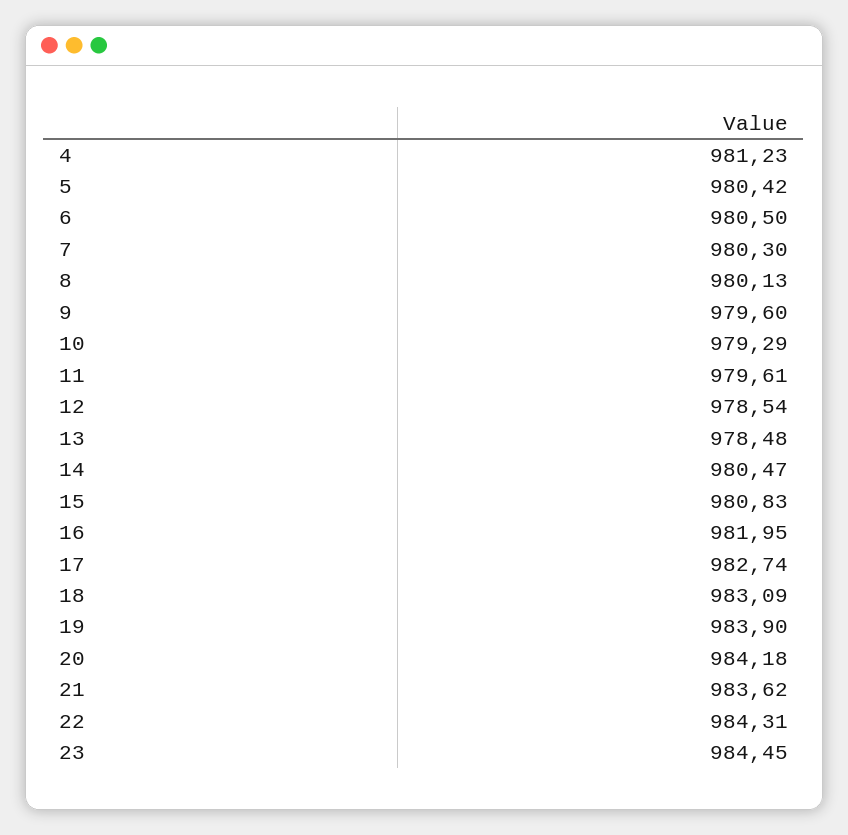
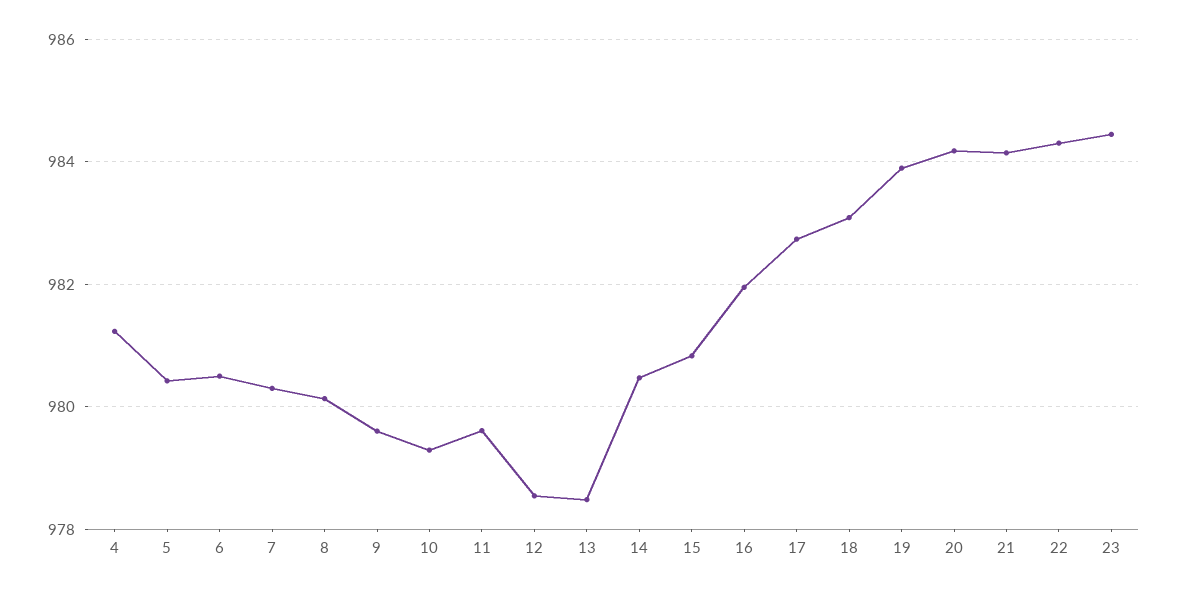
  {
    "4": 981.23,
    "5": 980.42,
    "6": 980.5,
    "7": 980.3,
    "8": 980.13,
    "9": 979.6,
    "10": 979.29,
    "11": 979.61,
    "12": 978.54,
    "13": 978.48,
    "14": 980.47,
    "15": 980.83,
    "16": 981.95,
    "17": 982.74,
    "18": 983.09,
    "19": 983.9,
    "20": 984.18,
-   "21": 983.62,
+   "21": 984.2,
    "22": 984.31,
    "23": 984.45
  }

